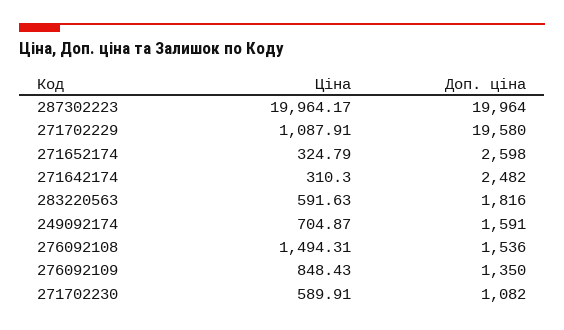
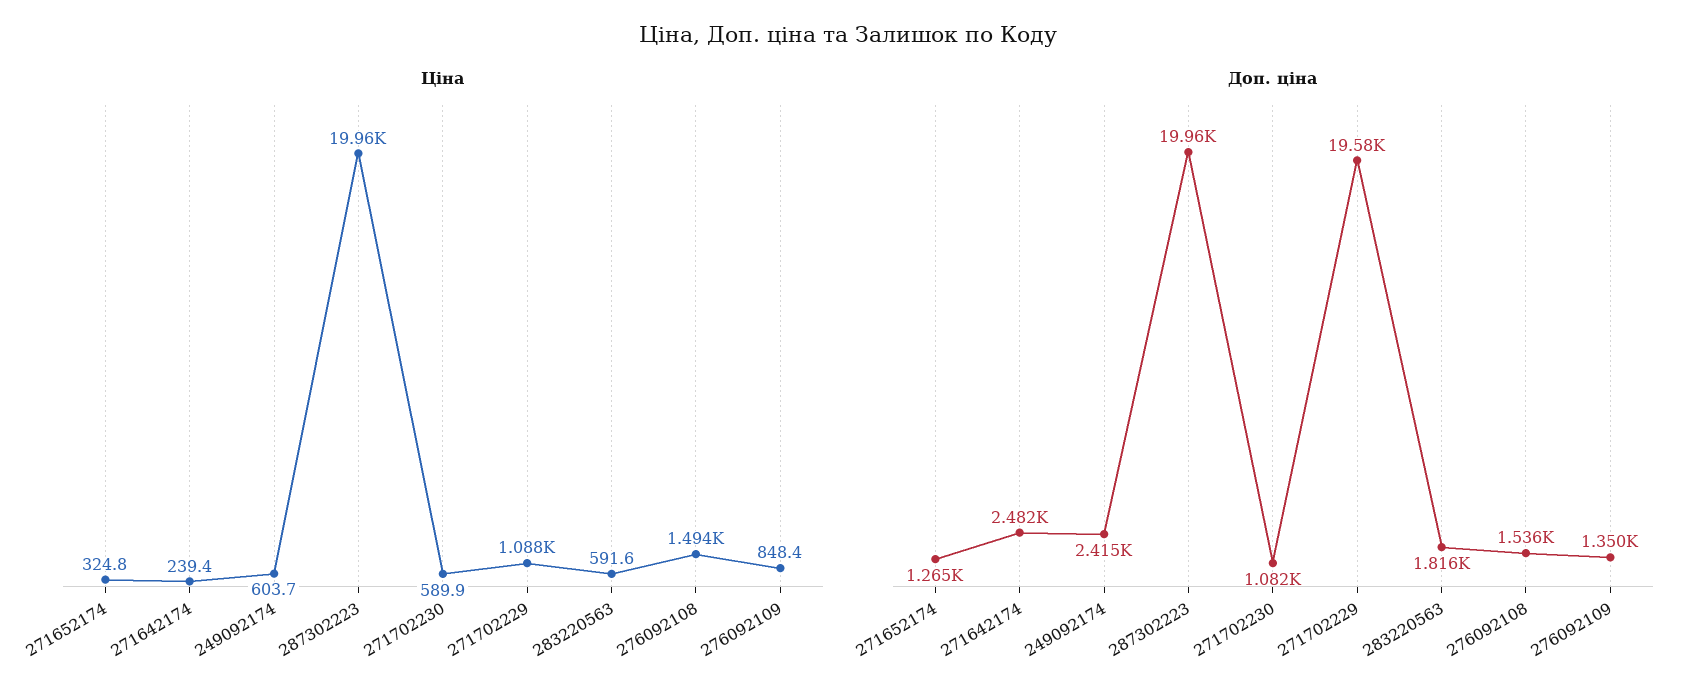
  {
    "Ціна": {
      "287302223": 19964.17,
      "271702229": 1087.91,
      "271652174": 324.79,
-     "271642174": 310.3,
+     "271642174": 239.4,
      "283220563": 591.63,
-     "249092174": 704.87,
+     "249092174": 603.7,
      "276092108": 1494.31,
      "276092109": 848.43,
      "271702230": 589.91
    },
    "Доп. ціна": {
      "287302223": 19964,
      "271702229": 19580,
-     "271652174": 2598,
+     "271652174": 1265,
      "271642174": 2482,
      "283220563": 1816,
-     "249092174": 1591,
+     "249092174": 2415,
      "276092108": 1536,
      "276092109": 1350,
      "271702230": 1082
    }
  }

